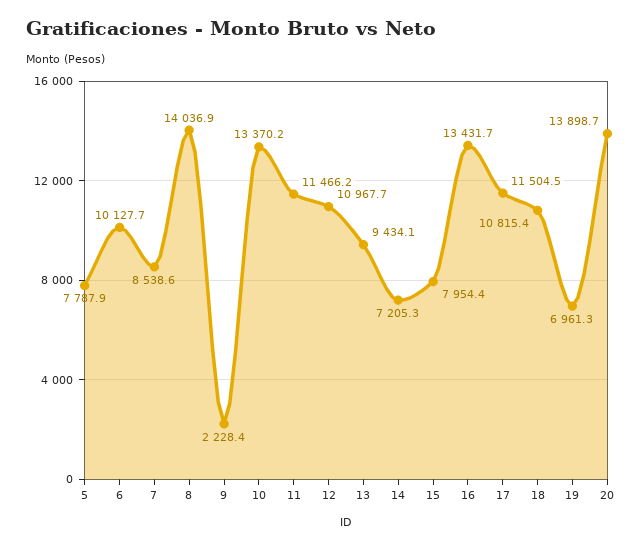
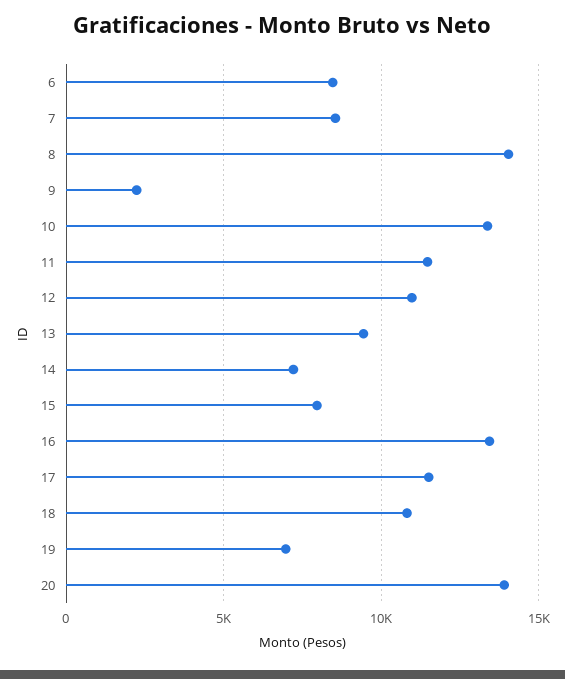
  {
-   "5": 7787.9,
-   "6": 10127.7,
+   "6": 8500,
    "7": 8538.6,
    "8": 14036.9,
    "9": 2228.4,
    "10": 13370.2,
    "11": 11466.2,
    "12": 10967.7,
    "13": 9434.1,
    "14": 7205.3,
    "15": 7954.4,
    "16": 13431.7,
    "17": 11504.5,
    "18": 10815.4,
    "19": 6961.3,
    "20": 13898.7
  }

